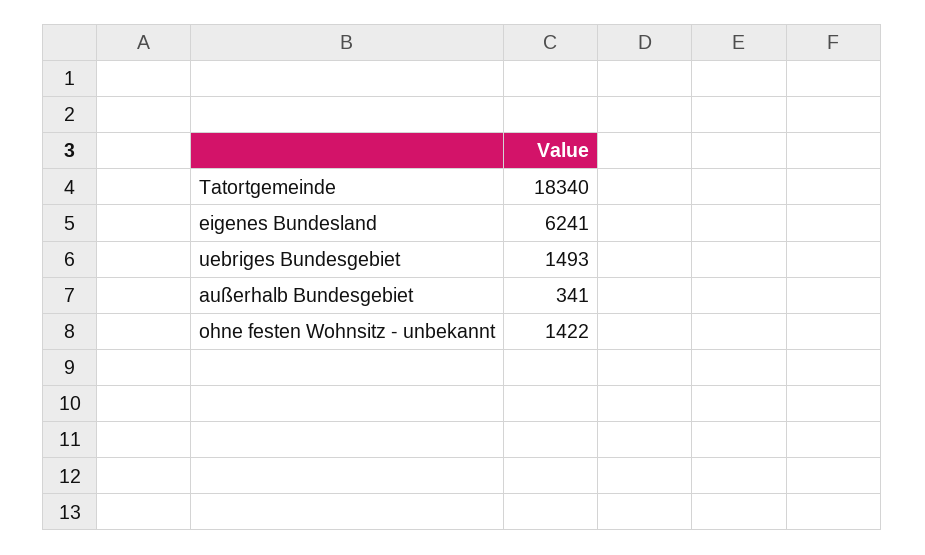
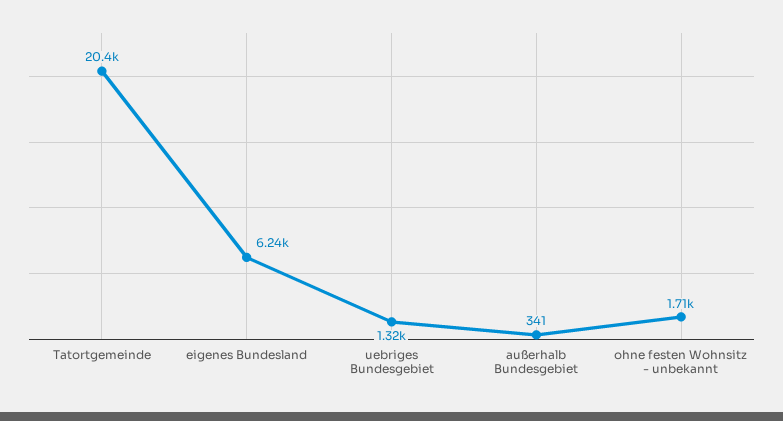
  {
-   "Tatortgemeinde": 18340,
+   "Tatortgemeinde": 20400,
    "eigenes Bundesland": 6241,
-   "uebriges Bundesgebiet": 1493,
+   "uebriges Bundesgebiet": 1320,
    "außerhalb Bundesgebiet": 341,
-   "ohne festen Wohnsitz - unbekannt": 1422
+   "ohne festen Wohnsitz - unbekannt": 1710
  }

